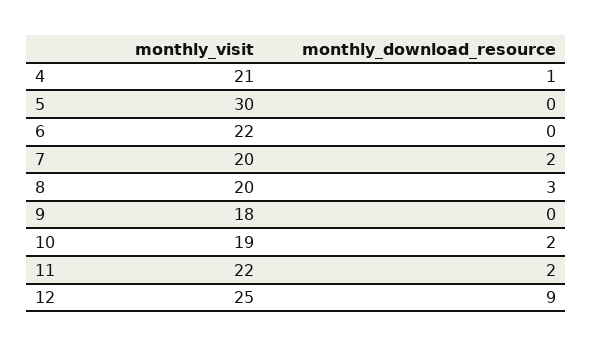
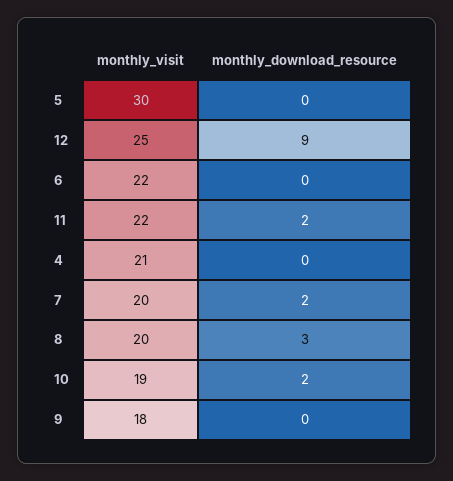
  {
    "monthly_visit": {
      "4": 21,
      "5": 30,
      "6": 22,
      "7": 20,
      "8": 20,
      "9": 18,
      "10": 19,
      "11": 22,
      "12": 25
    },
    "monthly_download_resource": {
-     "4": 1,
+     "4": 0,
      "5": 0,
      "6": 0,
      "7": 2,
      "8": 3,
      "9": 0,
      "10": 2,
      "11": 2,
      "12": 9
    }
  }

